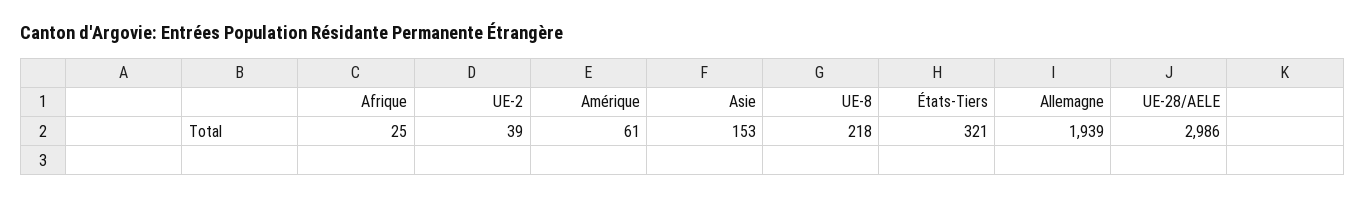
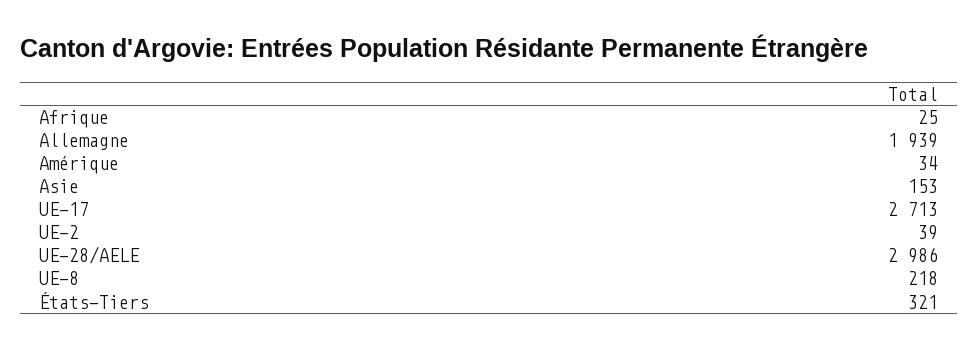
  {
    "Afrique": 25,
    "UE-2": 39,
-   "Amérique": 61,
+   "Amérique": 34,
    "Asie": 153,
    "UE-8": 218,
    "États-Tiers": 321,
    "Allemagne": 1939,
-   "UE-28/AELE": 2986
+   "UE-28/AELE": 2986,
+   "UE-17": 2713
  }

